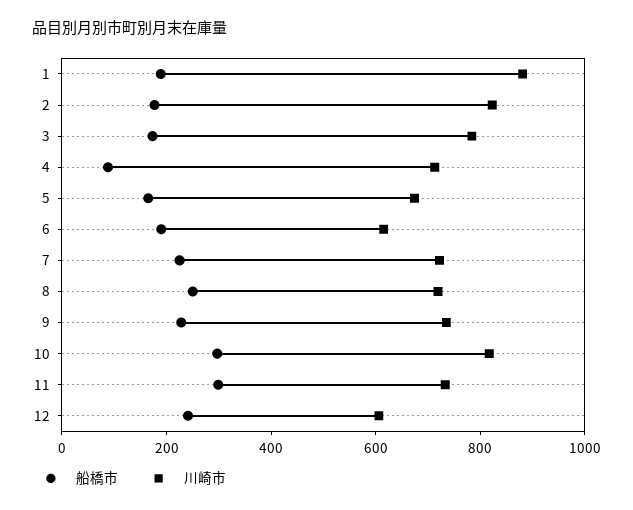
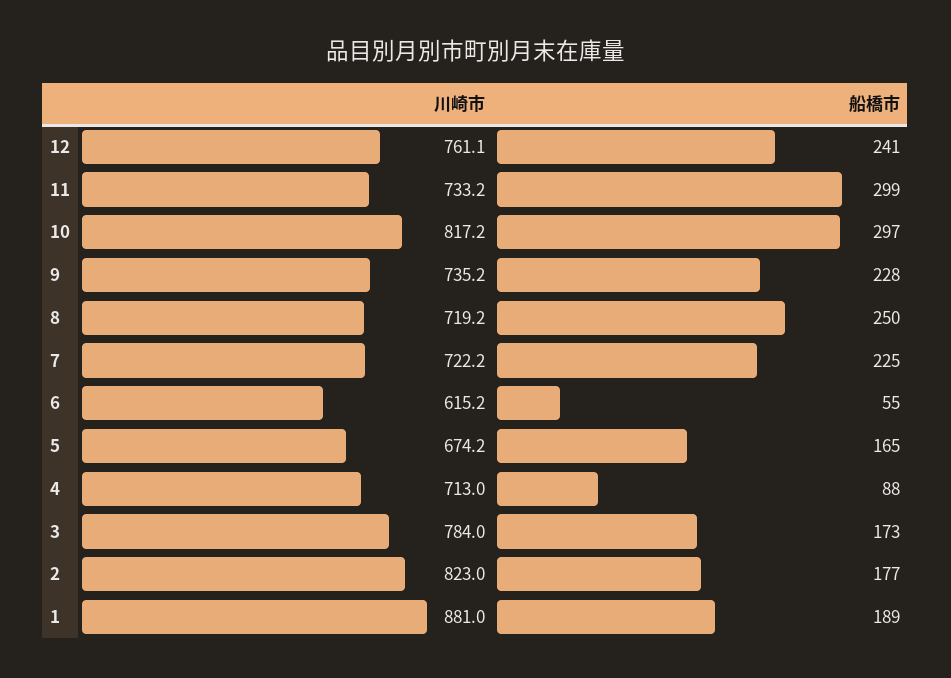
  {
    "船橋市": {
      "1": 189,
      "2": 177,
      "3": 173,
      "4": 88,
      "5": 165,
-     "6": 200,
+     "6": 55,
      "7": 225,
      "8": 250,
      "9": 228,
      "10": 297,
      "11": 299,
      "12": 241
    },
    "川崎市": {
      "1": 881,
      "2": 823,
      "3": 784,
      "4": 713,
      "5": 674.2,
      "6": 615.2,
      "7": 722.2,
      "8": 719.2,
      "9": 735.2,
      "10": 817.2,
      "11": 733.2,
-     "12": 600
+     "12": 761.1
    }
  }

